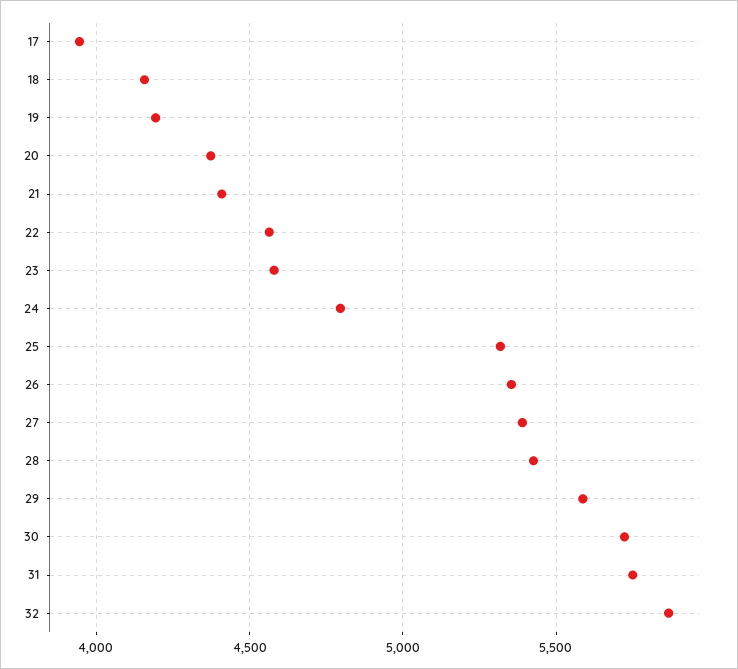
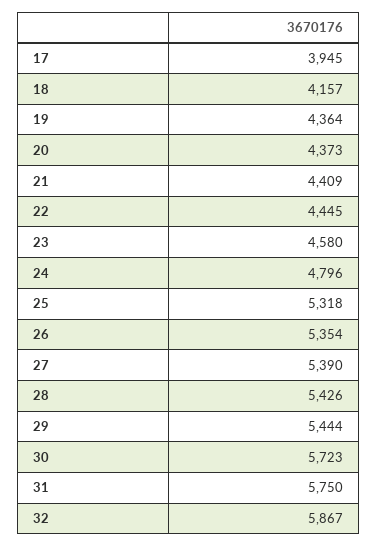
  {
    "17": 3945,
    "18": 4157,
-   "19": 4200,
+   "19": 4364,
    "20": 4373,
    "21": 4409,
-   "22": 4550,
+   "22": 4445,
    "23": 4580,
    "24": 4796,
    "25": 5318,
    "26": 5354,
    "27": 5390,
    "28": 5426,
-   "29": 5600,
+   "29": 5444,
    "30": 5723,
    "31": 5750,
    "32": 5867
  }

